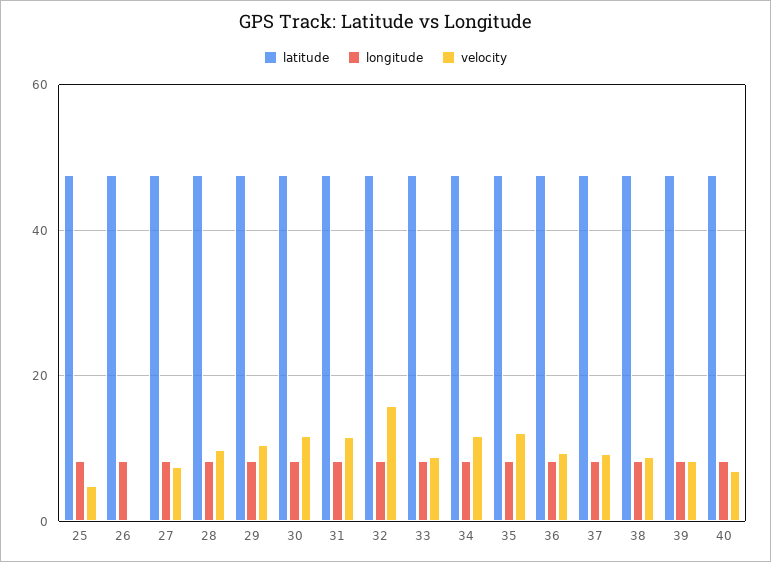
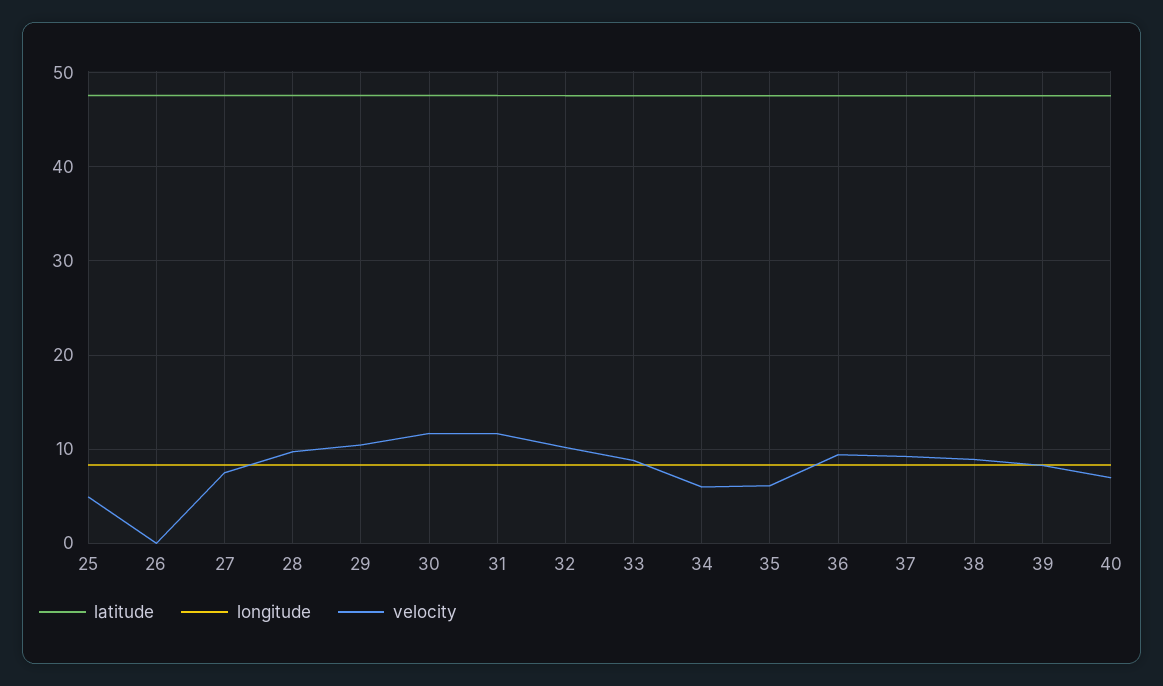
  {
    "latitude": {
      "25": 48,
      "26": 48,
      "27": 48,
      "28": 48,
      "29": 48,
      "30": 48,
      "31": 48,
      "32": 48,
      "33": 48,
      "34": 48,
      "35": 48,
      "36": 48,
      "37": 48,
      "38": 48,
      "39": 48,
      "40": 48
    },
    "longitude": {
      "25": 8,
      "26": 8,
      "27": 8,
      "28": 8,
      "29": 8,
      "30": 8,
      "31": 8,
      "32": 8,
      "33": 8,
      "34": 8,
      "35": 8,
      "36": 8,
      "37": 8,
      "38": 8,
      "39": 8,
      "40": 8
    },
    "velocity": {
      "25": 5,
      "26": 0,
      "27": 8,
      "28": 10,
      "29": 10,
      "30": 12,
      "31": 12,
-     "32": 16,
+     "32": 10,
      "33": 9,
-     "34": 12,
+     "34": 6,
-     "35": 12,
+     "35": 6,
      "36": 9,
      "37": 9,
      "38": 9,
      "39": 8,
      "40": 7
    }
  }

